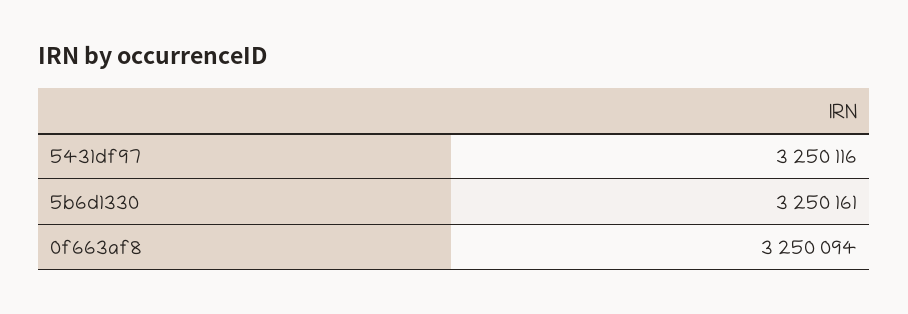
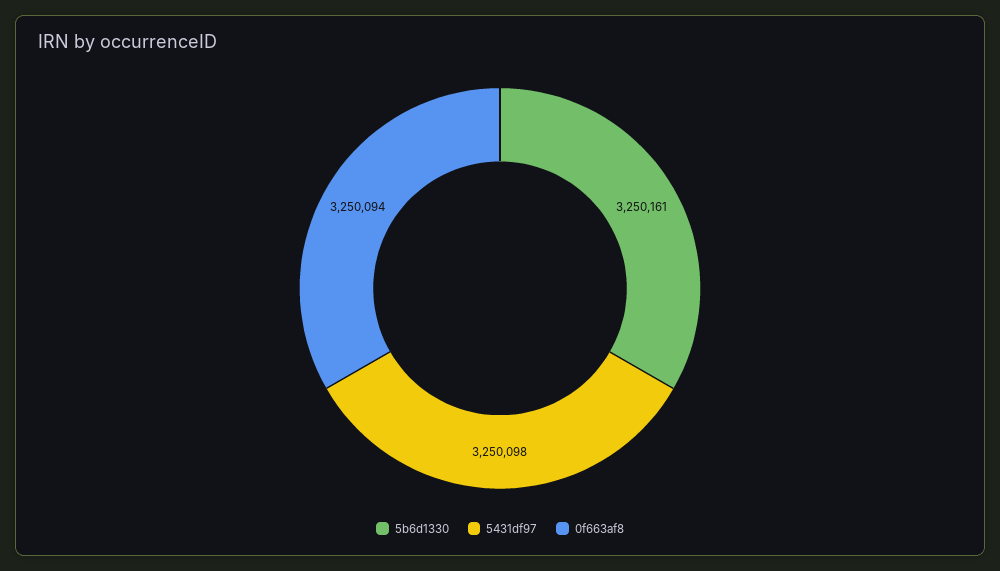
  {
-   "5431df97": 3250116,
+   "5431df97": 3250098,
    "5b6d1330": 3250161,
    "0f663af8": 3250094
  }

